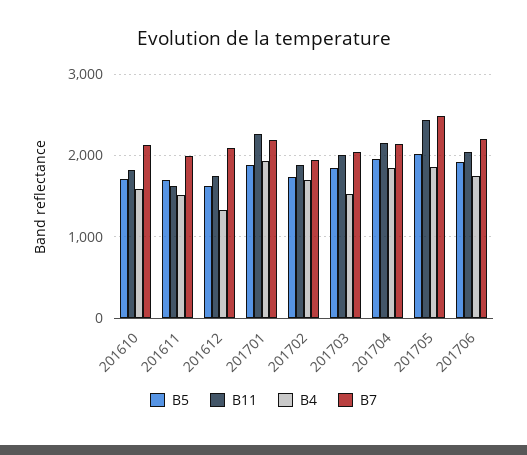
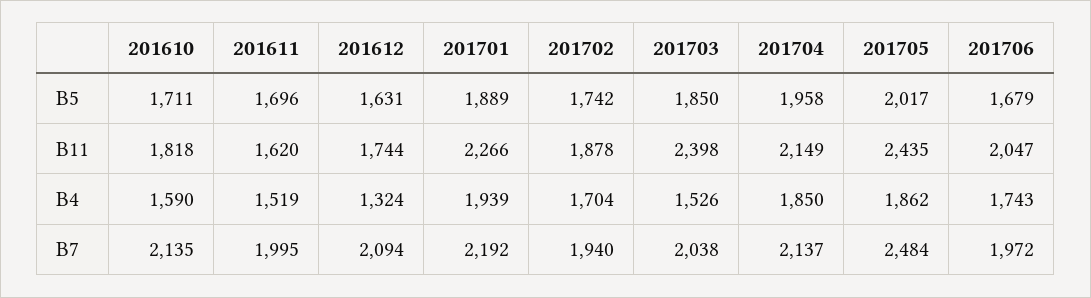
  {
    "B5": {
      "201610": 1711,
      "201611": 1696,
      "201612": 1631,
      "201701": 1889,
      "201702": 1742,
      "201703": 1850,
      "201704": 1958,
      "201705": 2017,
-     "201706": 1900
+     "201706": 1679
    },
    "B11": {
      "201610": 1818,
      "201611": 1620,
      "201612": 1744,
      "201701": 2266,
      "201702": 1878,
-     "201703": 2000,
+     "201703": 2398,
      "201704": 2149,
      "201705": 2435,
      "201706": 2047
    },
    "B4": {
      "201610": 1590,
      "201611": 1519,
      "201612": 1324,
      "201701": 1939,
      "201702": 1704,
      "201703": 1526,
      "201704": 1850,
      "201705": 1862,
      "201706": 1743
    },
    "B7": {
      "201610": 2135,
      "201611": 1995,
      "201612": 2094,
      "201701": 2192,
      "201702": 1940,
      "201703": 2038,
      "201704": 2137,
      "201705": 2484,
-     "201706": 2200
+     "201706": 1972
    }
  }

